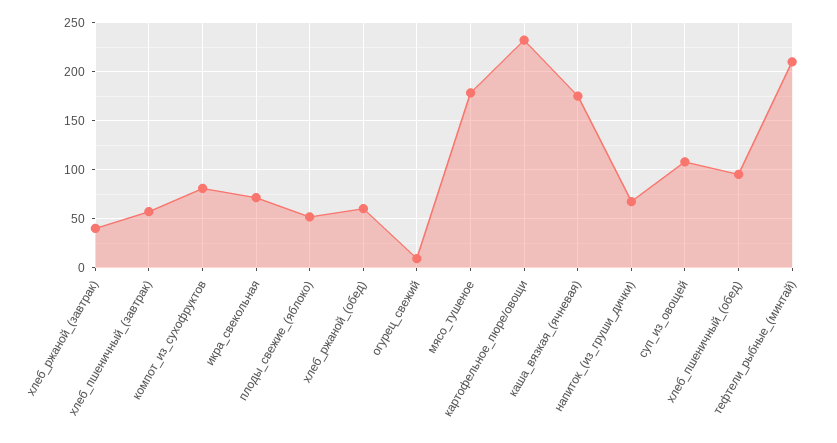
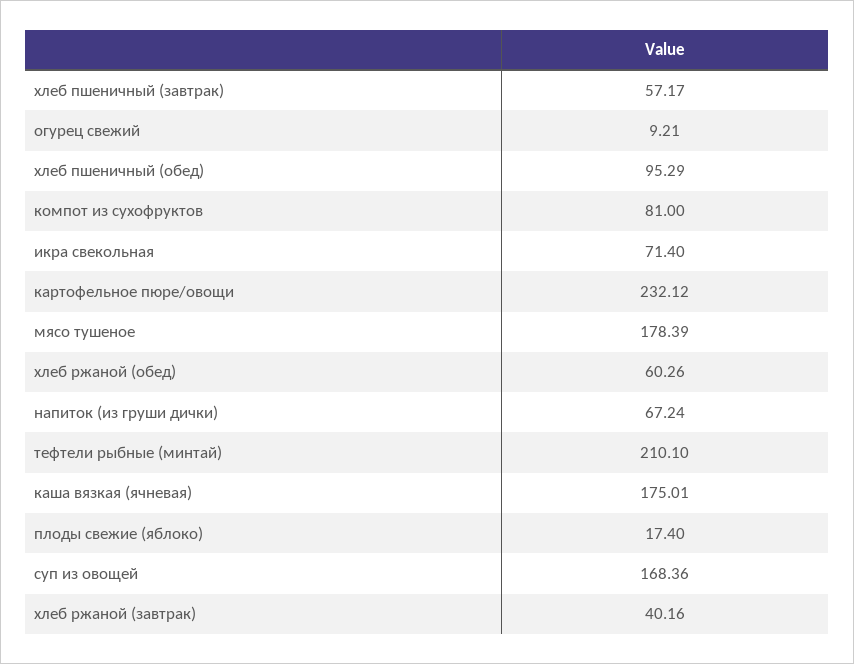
  {
    "хлеб_ржаной_(завтрак)": 40.16,
    "хлеб_пшеничный_(завтрак)": 57.17,
    "компот_из_сухофруктов": 81,
    "икра_свекольная": 71.4,
-   "плоды_свежие_(яблоко)": 50,
+   "плоды_свежие_(яблоко)": 17.4,
    "хлеб_ржаной_(обед)": 60.26,
    "огурец_свежий": 9.21,
    "мясо_тушеное": 178.39,
    "картофельное_пюре/овощи": 232.12,
    "каша_вязкая_(ячневая)": 175.01,
    "напиток_(из_груши_дички)": 67.24,
-   "суп_из_овощей": 110,
+   "суп_из_овощей": 168.36,
    "хлеб_пшеничный_(обед)": 95.29,
    "тефтели_рыбные_(минтай)": 210.1
  }

